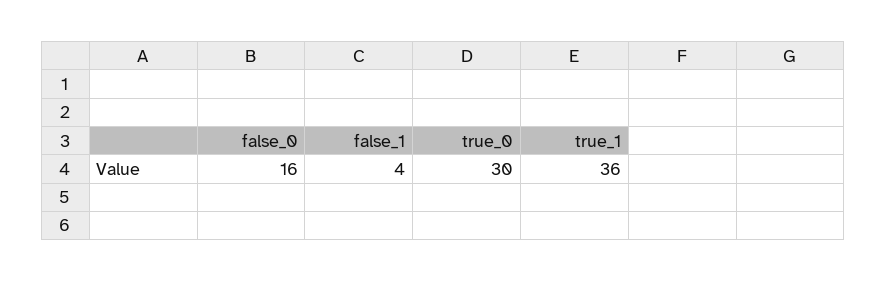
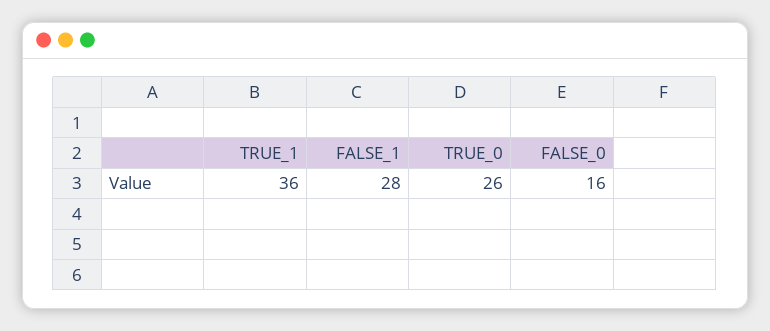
  {
    "false_0": 16,
-   "false_1": 4,
+   "false_1": 28,
-   "true_0": 30,
+   "true_0": 26,
    "true_1": 36
  }

